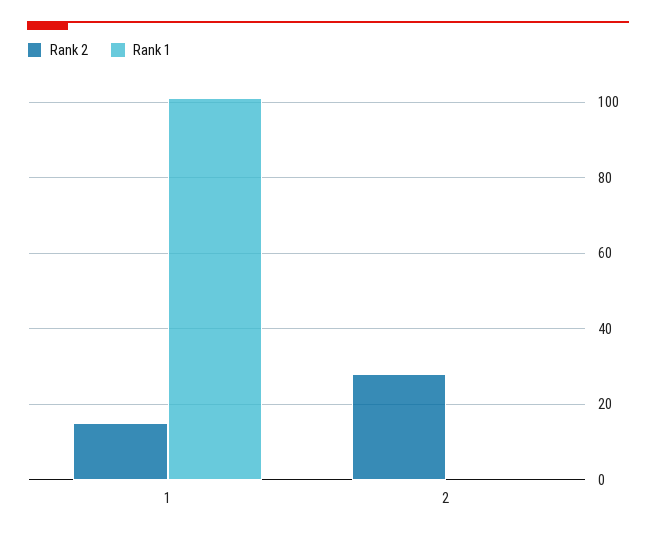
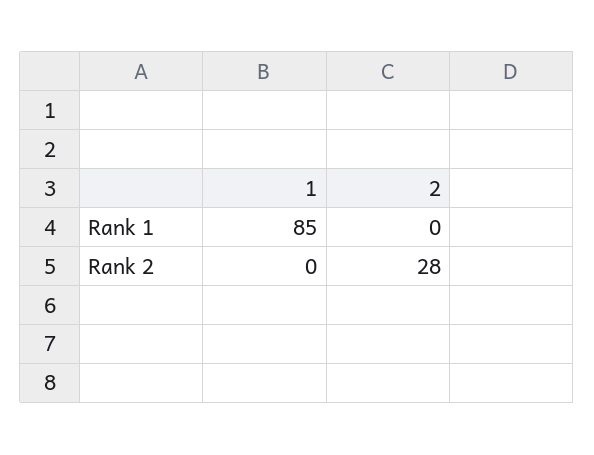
  {
    "Rank 2": {
-     "1": 15,
+     "1": 0,
      "2": 28
    },
    "Rank 1": {
-     "1": 100,
+     "1": 85,
      "2": 0
    }
  }

